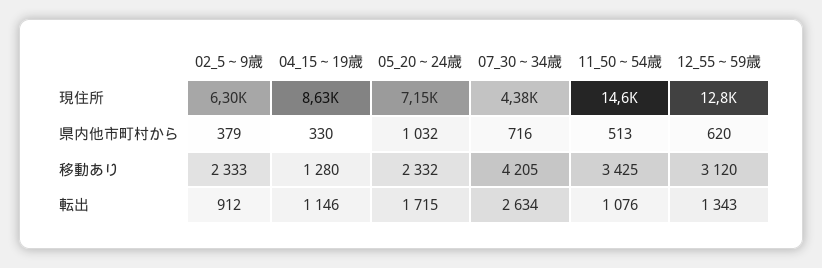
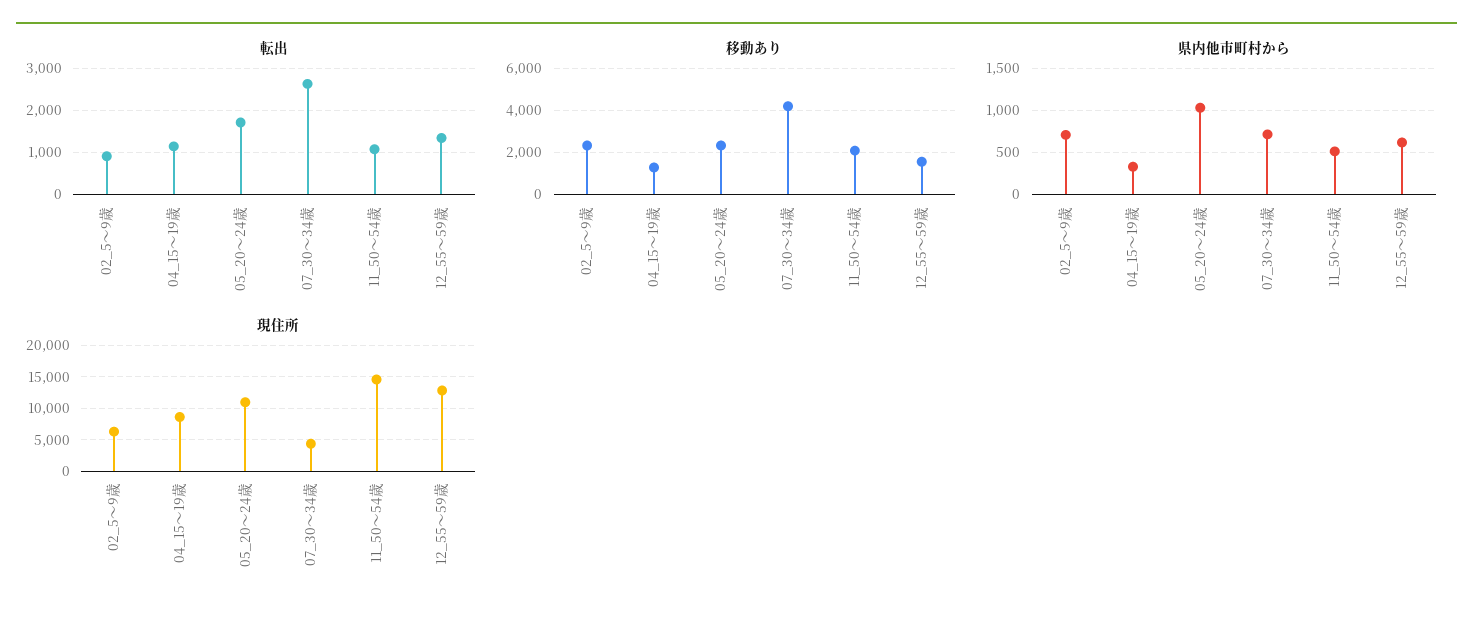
  {
    "現住所": {
      "02_5～9歳": 6300,
      "04_15～19歳": 8630,
-     "05_20～24歳": 7150,
+     "05_20～24歳": 11000,
      "07_30～34歳": 4380,
      "11_50～54歳": 14600,
      "12_55～59歳": 12800
    },
    "県内他市町村から": {
-     "02_5～9歳": 379,
+     "02_5～9歳": 700,
      "04_15～19歳": 330,
      "05_20～24歳": 1032,
      "07_30～34歳": 716,
      "11_50～54歳": 513,
      "12_55～59歳": 620
    },
    "移動あり": {
      "02_5～9歳": 2333,
      "04_15～19歳": 1280,
      "05_20～24歳": 2332,
      "07_30～34歳": 4205,
-     "11_50～54歳": 3425,
+     "11_50～54歳": 2000,
-     "12_55～59歳": 3120
+     "12_55～59歳": 1500
    },
    "転出": {
      "02_5～9歳": 912,
      "04_15～19歳": 1146,
      "05_20～24歳": 1715,
      "07_30～34歳": 2634,
      "11_50～54歳": 1076,
      "12_55～59歳": 1343
    }
  }

